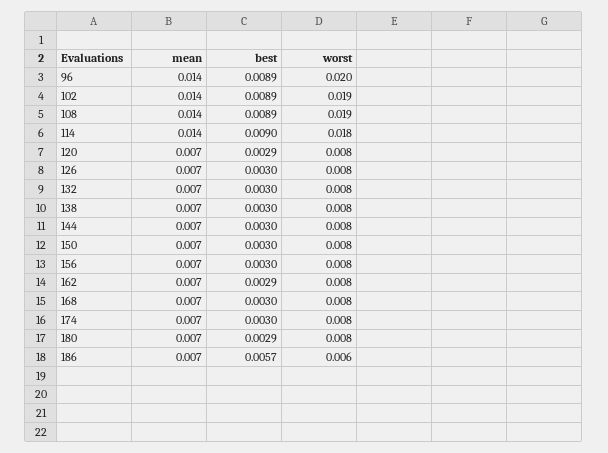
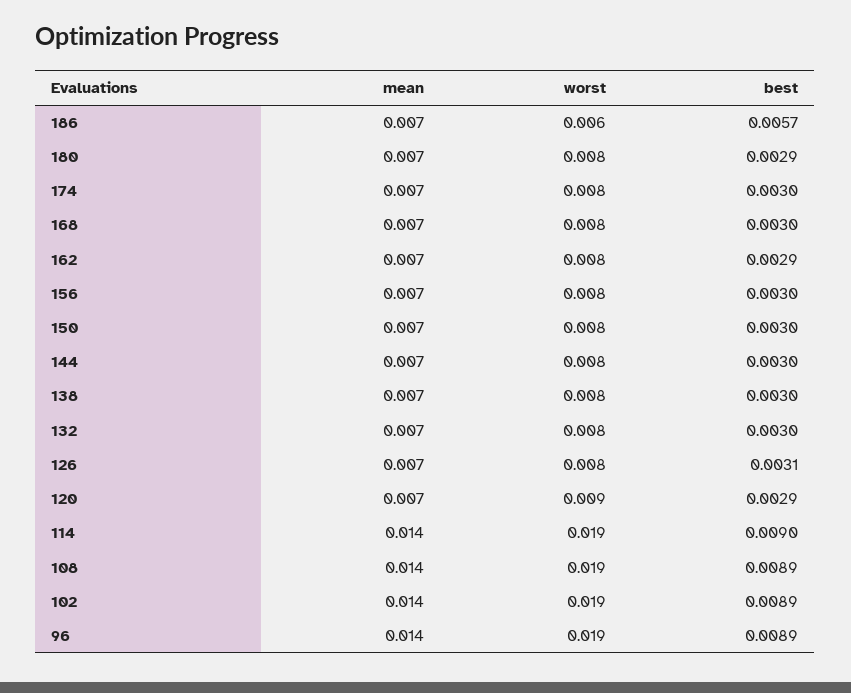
  {
    "mean": {
      "96": 0.014,
      "102": 0.014,
      "108": 0.014,
      "114": 0.014,
      "120": 0.007,
      "126": 0.007,
      "132": 0.007,
      "138": 0.007,
      "144": 0.007,
      "150": 0.007,
      "156": 0.007,
      "162": 0.007,
      "168": 0.007,
      "174": 0.007,
      "180": 0.007,
      "186": 0.007
    },
    "best": {
      "96": 0.0089,
      "102": 0.0089,
      "108": 0.0089,
      "114": 0.009,
      "120": 0.0029,
-     "126": 0.003,
+     "126": 0.0031,
      "132": 0.003,
      "138": 0.003,
      "144": 0.003,
      "150": 0.003,
      "156": 0.003,
      "162": 0.0029,
      "168": 0.003,
      "174": 0.003,
      "180": 0.0029,
      "186": 0.0057
    },
    "worst": {
-     "96": 0.02,
+     "96": 0.019,
      "102": 0.019,
      "108": 0.019,
-     "114": 0.018,
+     "114": 0.019,
-     "120": 0.008,
+     "120": 0.009,
      "126": 0.008,
      "132": 0.008,
      "138": 0.008,
      "144": 0.008,
      "150": 0.008,
      "156": 0.008,
      "162": 0.008,
      "168": 0.008,
      "174": 0.008,
      "180": 0.008,
      "186": 0.006
    }
  }

